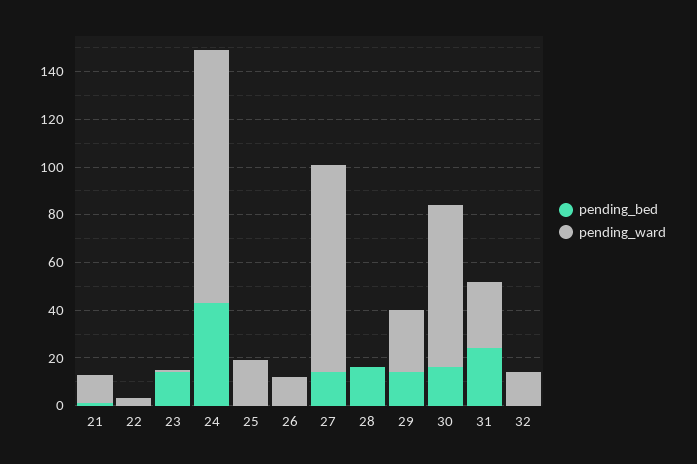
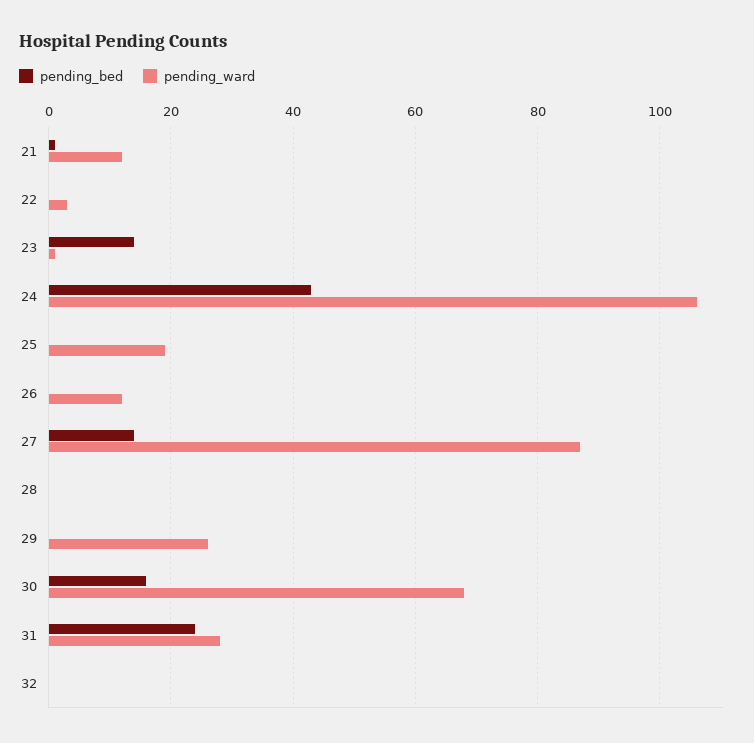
  {
    "pending_bed": {
      "21": 0,
      "22": 0,
      "23": 15,
      "24": 45,
      "25": 0,
      "26": 0,
      "27": 15,
-     "28": 15,
+     "28": 0,
-     "29": 15,
+     "29": 0,
      "30": 15,
      "31": 25,
      "32": 0
    },
    "pending_ward": {
      "21": 10,
      "22": 5,
      "23": 0,
      "24": 105,
      "25": 20,
      "26": 10,
      "27": 85,
      "28": 0,
      "29": 25,
      "30": 70,
      "31": 30,
-     "32": 15
+     "32": 0
    }
  }

